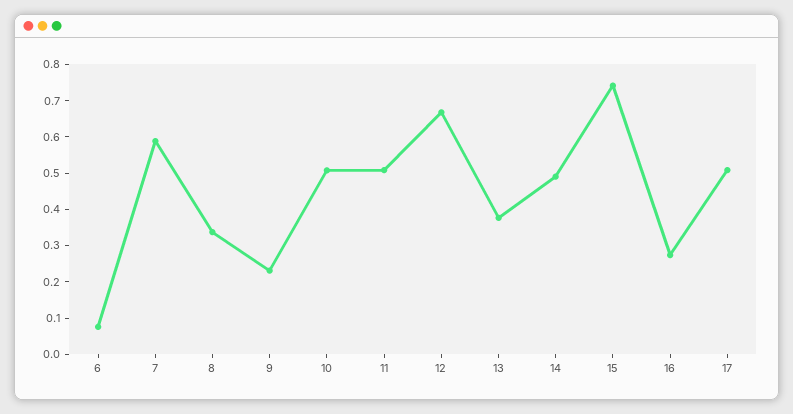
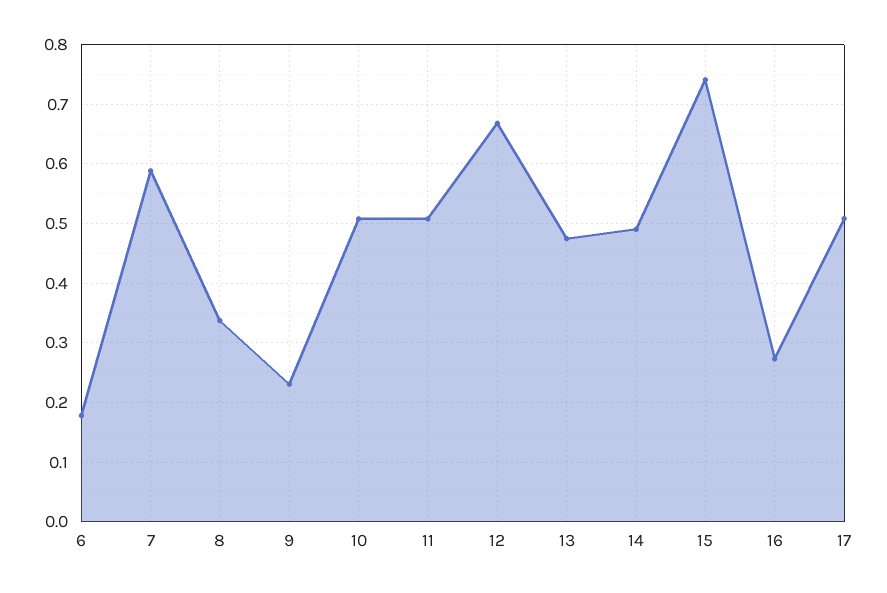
  {
-   "6": 0.075,
+   "6": 0.18,
    "7": 0.58,
    "8": 0.34,
    "9": 0.24,
    "10": 0.5,
    "11": 0.5,
    "12": 0.66,
-   "13": 0.375,
+   "13": 0.48,
    "14": 0.5,
    "15": 0.74,
    "16": 0.28,
    "17": 0.5
  }

